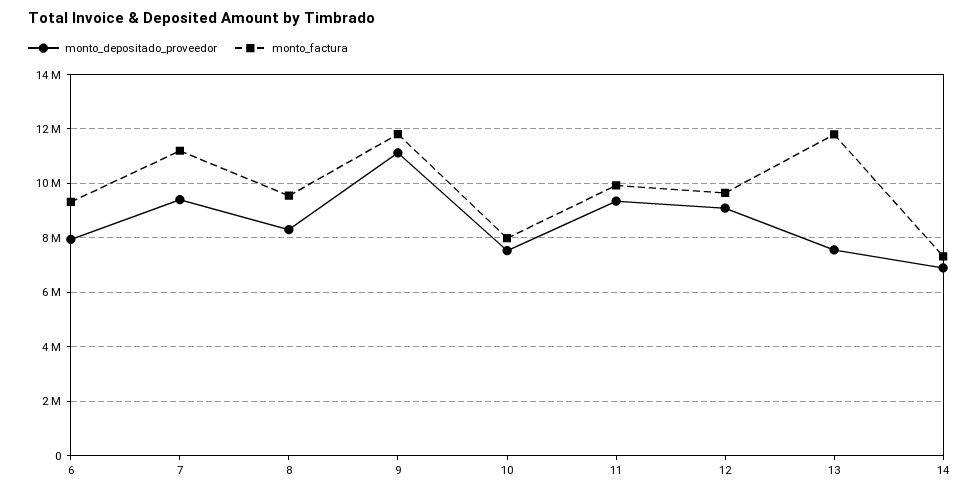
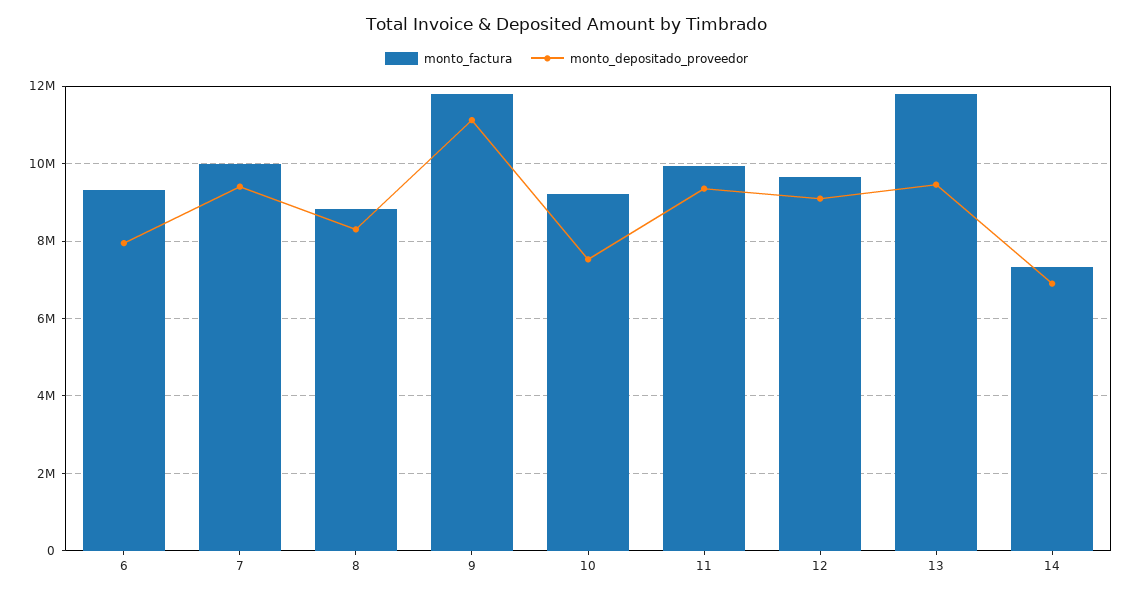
  {
    "monto_depositado_proveedor": {
      "6": 8000000,
      "7": 9400000,
      "8": 8400000,
      "9": 11200000,
      "10": 7600000,
      "11": 9400000,
      "12": 9000000,
-     "13": 7500000,
+     "13": 9400000,
      "14": 6800000
    },
    "monto_factura": {
      "6": 9400000,
-     "7": 11250000,
+     "7": 10000000,
-     "8": 9500000,
+     "8": 8800000,
      "9": 11800000,
-     "10": 8000000,
+     "10": 9200000,
      "11": 10000000,
      "12": 9600000,
      "13": 11800000,
      "14": 7400000
    }
  }

